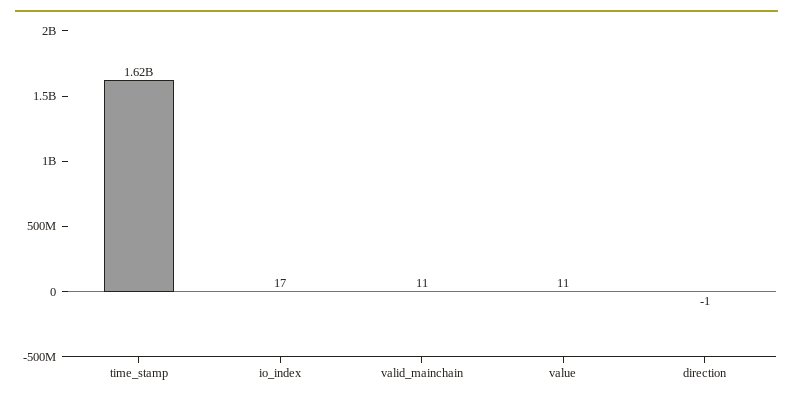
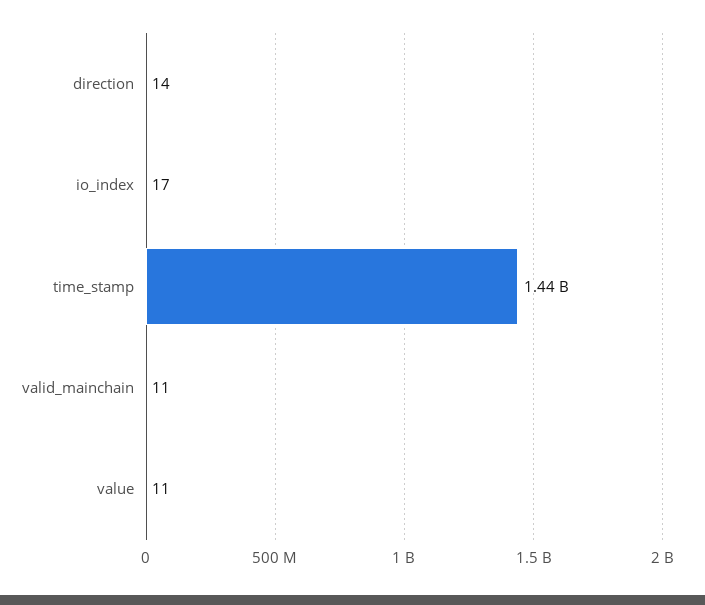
  {
-   "time_stamp": 1620000000,
+   "time_stamp": 1440000000,
    "io_index": 17,
    "valid_mainchain": 11,
    "value": 11,
-   "direction": -1
+   "direction": 14
  }

